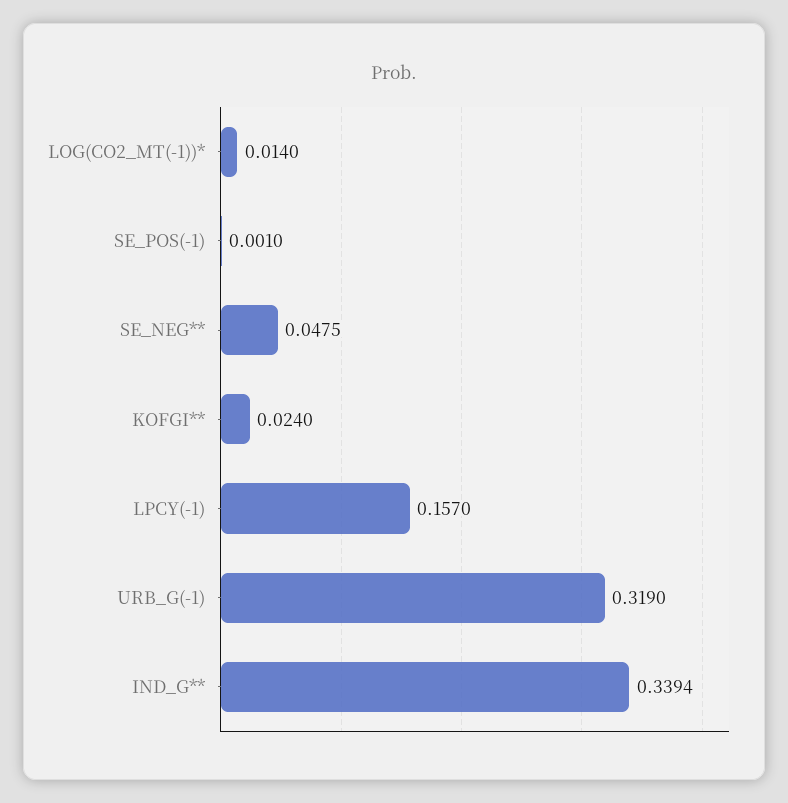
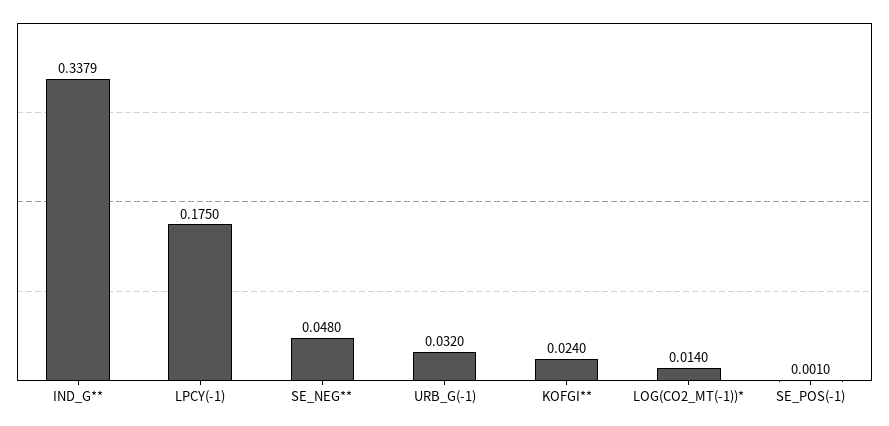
  {
    "LOG(CO2_MT(-1))*": 0.014,
    "SE_POS(-1)": 0.001,
-   "SE_NEG**": 0.0475,
+   "SE_NEG**": 0.048,
    "KOFGI**": 0.024,
-   "LPCY(-1)": 0.157,
+   "LPCY(-1)": 0.175,
-   "URB_G(-1)": 0.319,
+   "URB_G(-1)": 0.032,
-   "IND_G**": 0.3394
+   "IND_G**": 0.3379
  }

